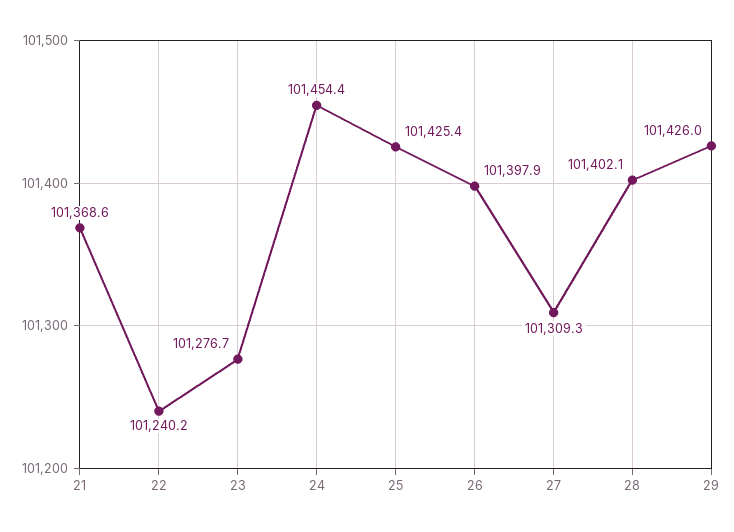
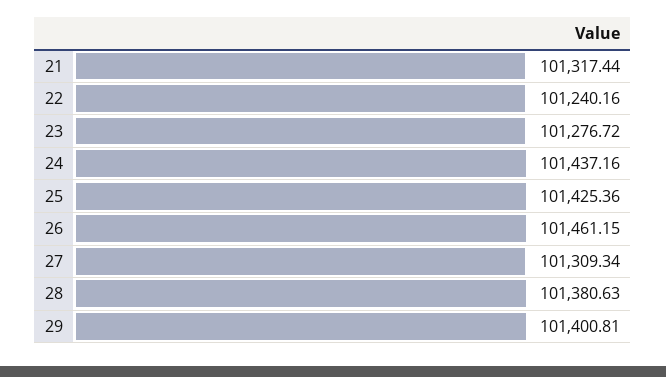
  {
-   "21": 101368.6,
+   "21": 101317.44,
    "22": 101240.16,
    "23": 101276.72,
-   "24": 101454.4,
+   "24": 101437.16,
    "25": 101425.36,
-   "26": 101397.9,
+   "26": 101461.15,
    "27": 101309.34,
-   "28": 101402.1,
+   "28": 101380.63,
-   "29": 101426
+   "29": 101400.81
  }

